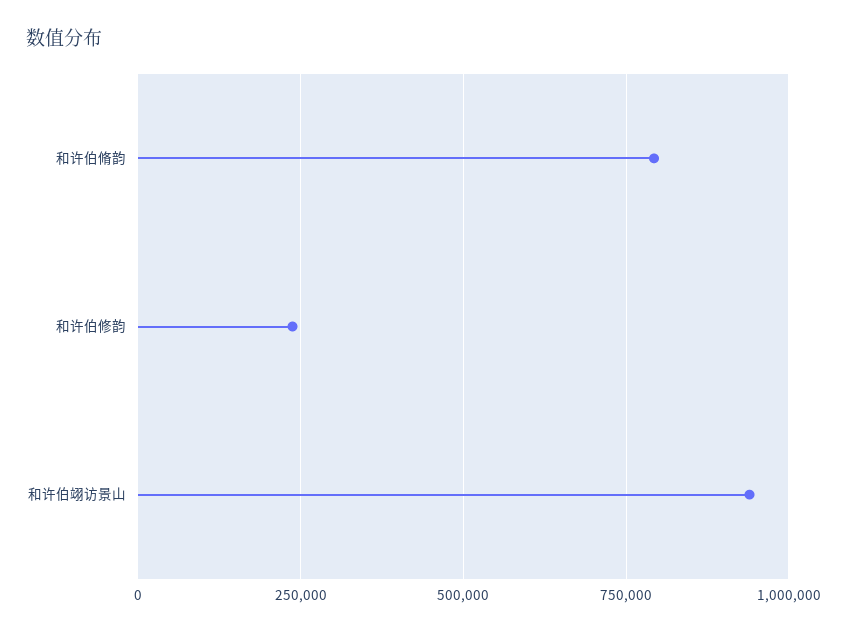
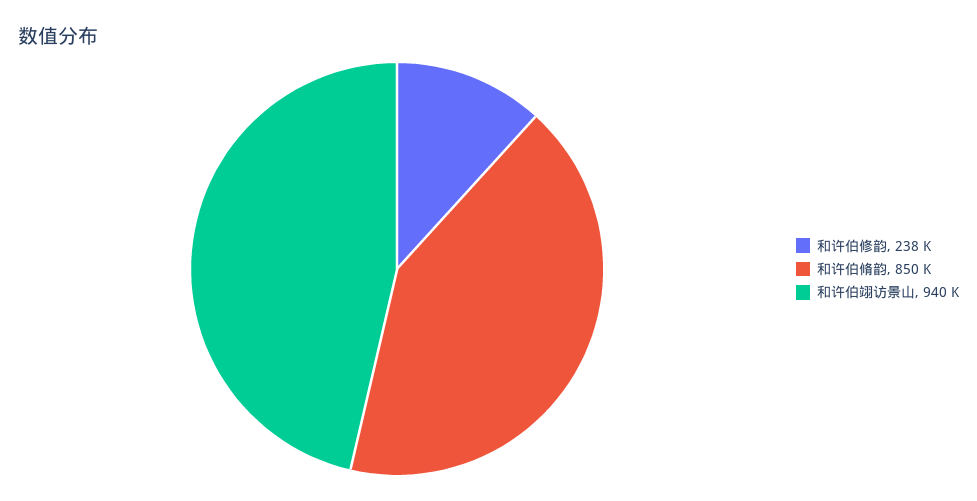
  {
-   "和许伯脩韵": 800000,
+   "和许伯脩韵": 850000,
    "和许伯修韵": 238000,
    "和许伯翊访景山": 940000
  }

